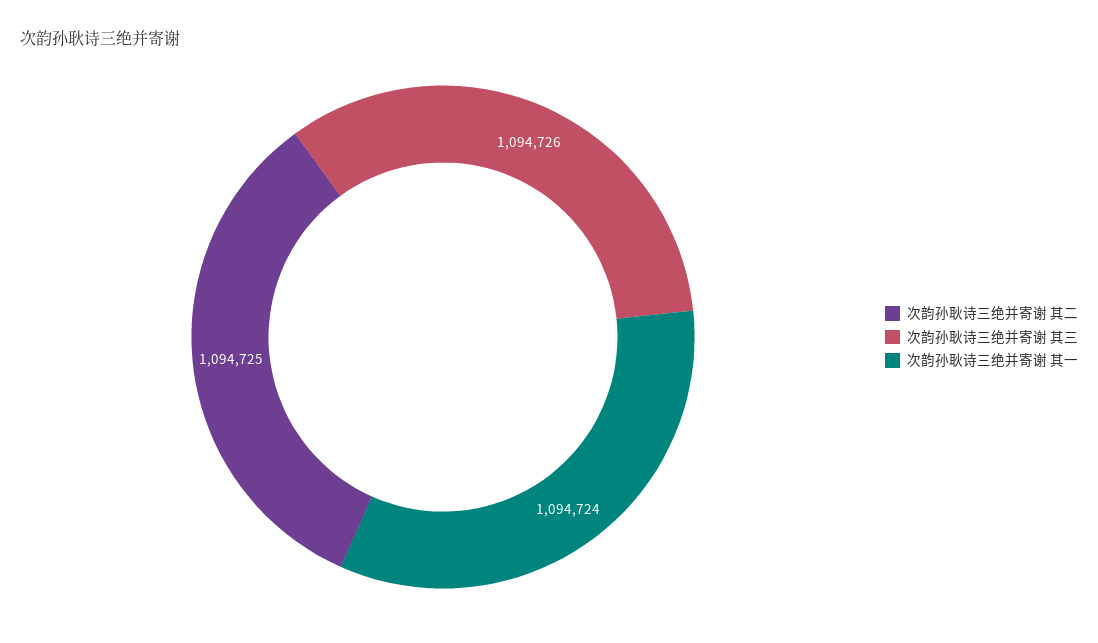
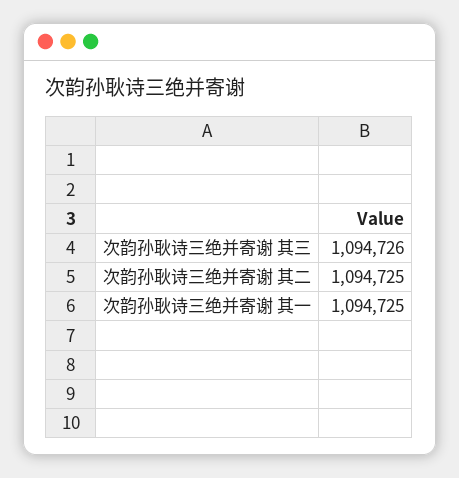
  {
    "次韵孙耿诗三绝并寄谢 其二": 1094725,
    "次韵孙耿诗三绝并寄谢 其三": 1094726,
-   "次韵孙耿诗三绝并寄谢 其一": 1094724
+   "次韵孙耿诗三绝并寄谢 其一": 1094725
  }

